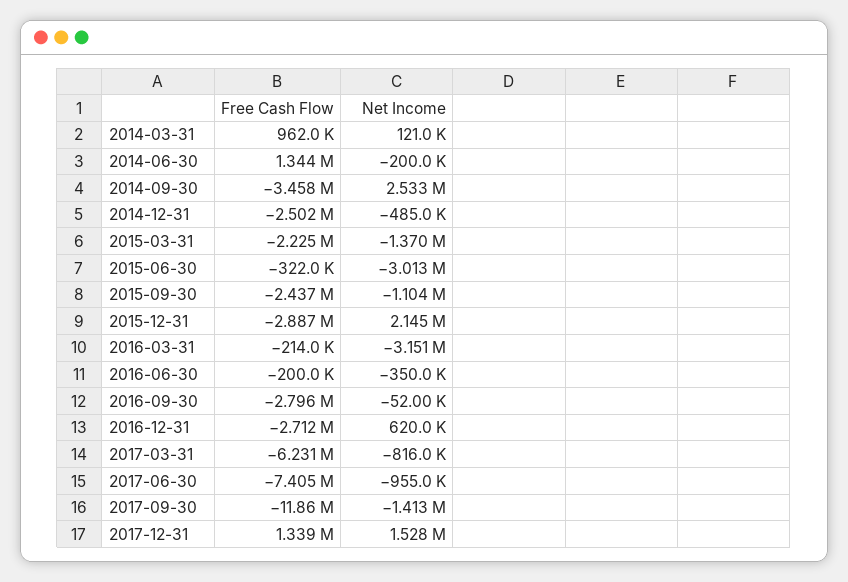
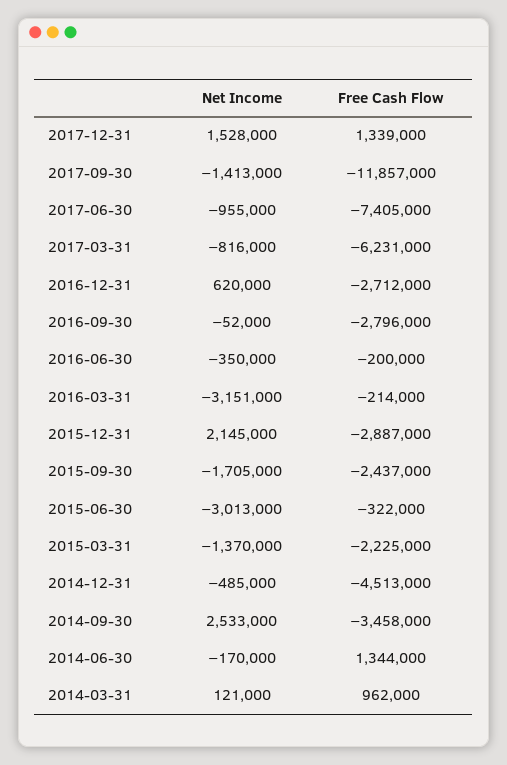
  {
    "Free Cash Flow": {
      "2014-03-31": 962000,
      "2014-06-30": 1344000,
      "2014-09-30": -3458000,
-     "2014-12-31": -2502000,
+     "2014-12-31": -4513000,
      "2015-03-31": -2225000,
      "2015-06-30": -322000,
      "2015-09-30": -2437000,
      "2015-12-31": -2887000,
      "2016-03-31": -214000,
      "2016-06-30": -200000,
      "2016-09-30": -2796000,
      "2016-12-31": -2712000,
      "2017-03-31": -6231000,
      "2017-06-30": -7405000,
      "2017-09-30": -11857000,
      "2017-12-31": 1339000
    },
    "Net Income": {
      "2014-03-31": 121000,
-     "2014-06-30": -200000,
+     "2014-06-30": -170000,
      "2014-09-30": 2533000,
      "2014-12-31": -485000,
      "2015-03-31": -1370000,
      "2015-06-30": -3013000,
-     "2015-09-30": -1104000,
+     "2015-09-30": -1705000,
      "2015-12-31": 2145000,
      "2016-03-31": -3151000,
      "2016-06-30": -350000,
      "2016-09-30": -52000,
      "2016-12-31": 620000,
      "2017-03-31": -816000,
      "2017-06-30": -955000,
      "2017-09-30": -1413000,
      "2017-12-31": 1528000
    }
  }

